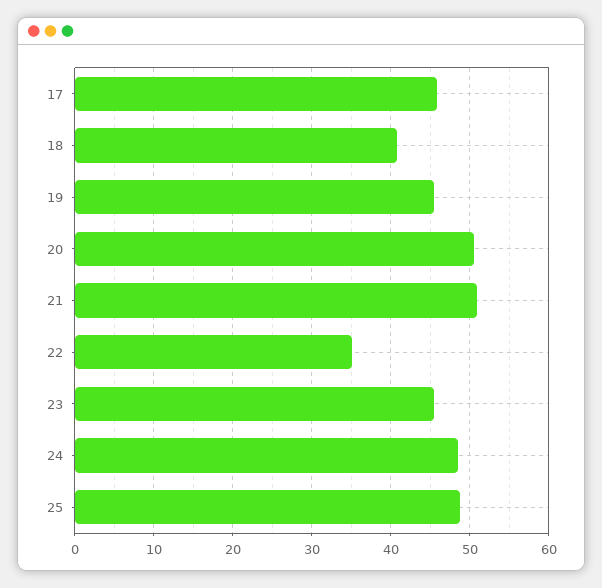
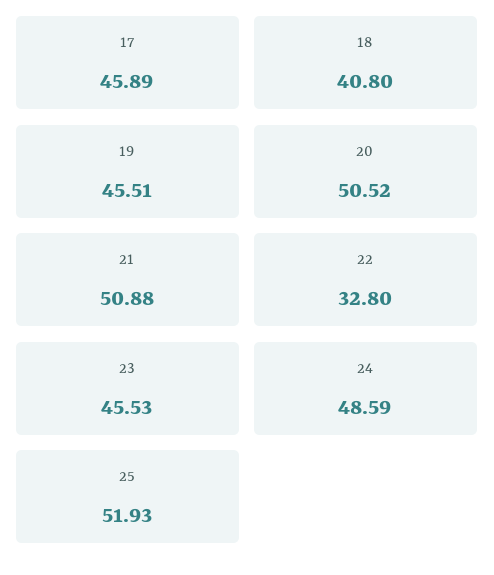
  {
    "17": 45.89,
    "18": 40.8,
    "19": 45.51,
    "20": 50.52,
    "21": 50.88,
-   "22": 35,
+   "22": 32.8,
    "23": 45.53,
    "24": 48.59,
-   "25": 49
+   "25": 51.93
  }

